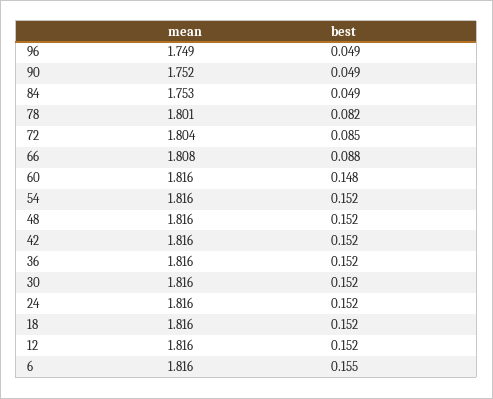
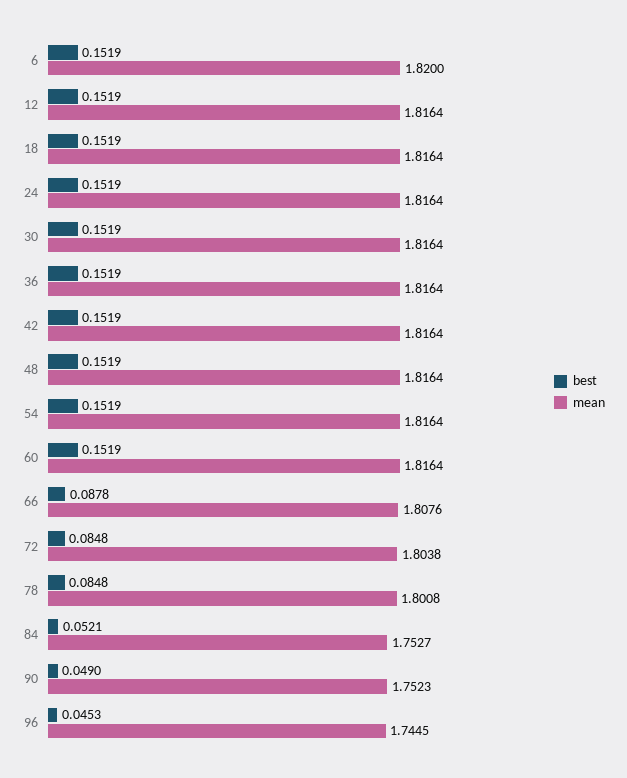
  {
    "mean": {
-     "96": 1.749,
+     "96": 1.7445,
      "90": 1.7523,
      "84": 1.7527,
      "78": 1.8008,
      "72": 1.8038,
      "66": 1.8076,
      "60": 1.8164,
      "54": 1.8164,
      "48": 1.8164,
      "42": 1.8164,
      "36": 1.8164,
      "30": 1.8164,
      "24": 1.8164,
      "18": 1.8164,
      "12": 1.8164,
-     "6": 1.816
+     "6": 1.82
    },
    "best": {
-     "96": 0.049,
+     "96": 0.0453,
      "90": 0.049,
-     "84": 0.049,
+     "84": 0.0521,
-     "78": 0.082,
+     "78": 0.0848,
      "72": 0.0848,
      "66": 0.0878,
-     "60": 0.148,
+     "60": 0.1519,
      "54": 0.1519,
      "48": 0.1519,
      "42": 0.1519,
      "36": 0.1519,
      "30": 0.1519,
      "24": 0.1519,
      "18": 0.1519,
      "12": 0.1519,
-     "6": 0.155
+     "6": 0.1519
    }
  }

